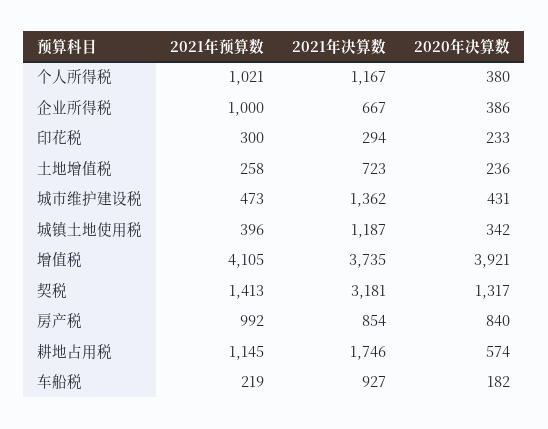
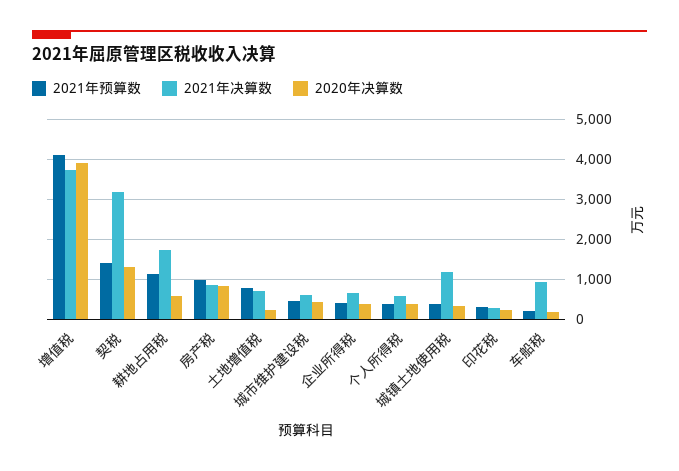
  {
    "2021年预算数": {
-     "个人所得税": 1021,
+     "个人所得税": 400,
-     "企业所得税": 1000,
+     "企业所得税": 400,
      "印花税": 300,
-     "土地增值税": 258,
+     "土地增值税": 800,
      "城市维护建设税": 473,
      "城镇土地使用税": 396,
      "增值税": 4105,
      "契税": 1413,
      "房产税": 992,
      "耕地占用税": 1145,
      "车船税": 219
    },
    "2021年决算数": {
-     "个人所得税": 1167,
+     "个人所得税": 600,
      "企业所得税": 667,
      "印花税": 294,
      "土地增值税": 723,
-     "城市维护建设税": 1362,
+     "城市维护建设税": 600,
      "城镇土地使用税": 1187,
      "增值税": 3735,
      "契税": 3181,
      "房产税": 854,
      "耕地占用税": 1746,
      "车船税": 927
    },
    "2020年决算数": {
      "个人所得税": 380,
      "企业所得税": 386,
      "印花税": 233,
      "土地增值税": 236,
      "城市维护建设税": 431,
      "城镇土地使用税": 342,
      "增值税": 3921,
      "契税": 1317,
      "房产税": 840,
      "耕地占用税": 574,
      "车船税": 182
    }
  }

